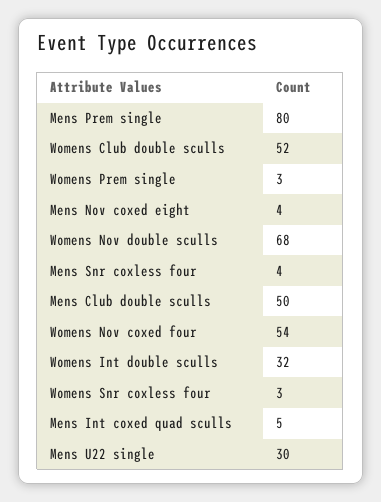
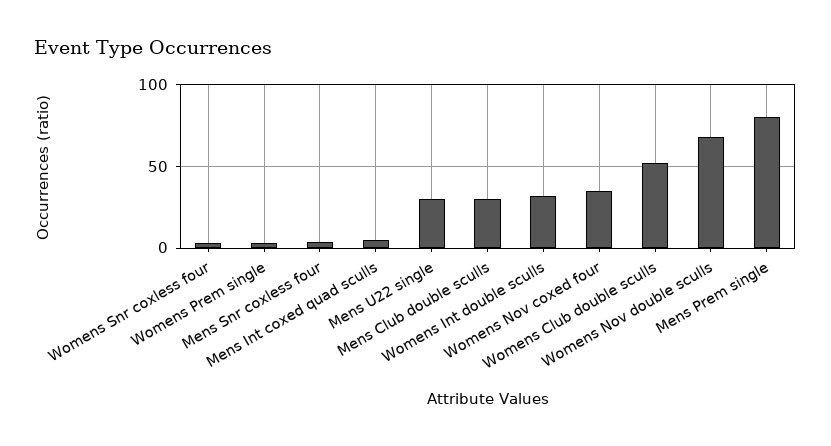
  {
    "Mens Prem single": 80,
    "Womens Club double sculls": 52,
    "Womens Prem single": 3,
-   "Mens Nov coxed eight": 4,
    "Womens Nov double sculls": 68,
    "Mens Snr coxless four": 4,
-   "Mens Club double sculls": 50,
+   "Mens Club double sculls": 30,
-   "Womens Nov coxed four": 54,
+   "Womens Nov coxed four": 35,
    "Womens Int double sculls": 32,
    "Womens Snr coxless four": 3,
    "Mens Int coxed quad sculls": 5,
    "Mens U22 single": 30
  }

